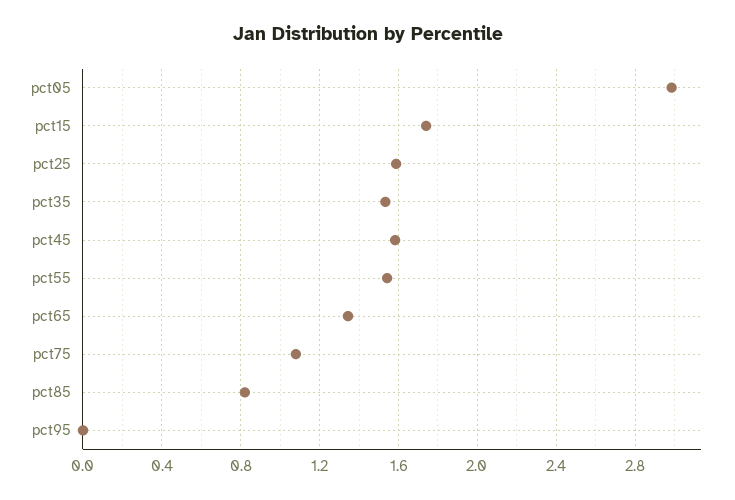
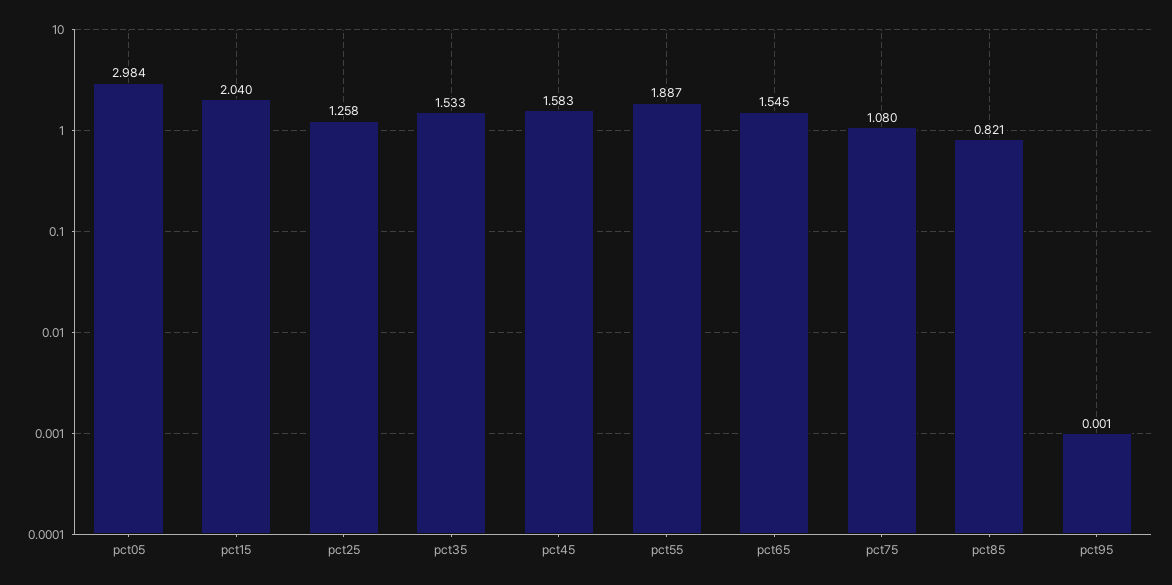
  {
    "pct05": 2.984,
-   "pct15": 1.75,
+   "pct15": 2.04,
-   "pct25": 1.6,
+   "pct25": 1.258,
    "pct35": 1.533,
    "pct45": 1.583,
-   "pct55": 1.55,
+   "pct55": 1.887,
-   "pct65": 1.35,
+   "pct65": 1.545,
    "pct75": 1.08,
    "pct85": 0.821,
    "pct95": 0.001
  }

